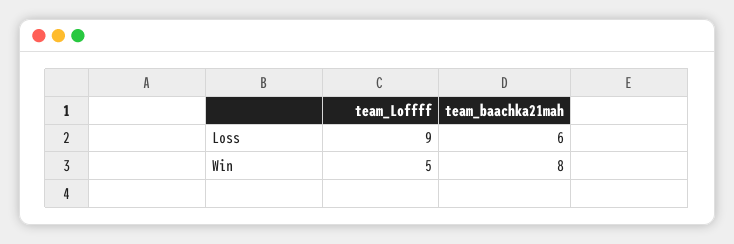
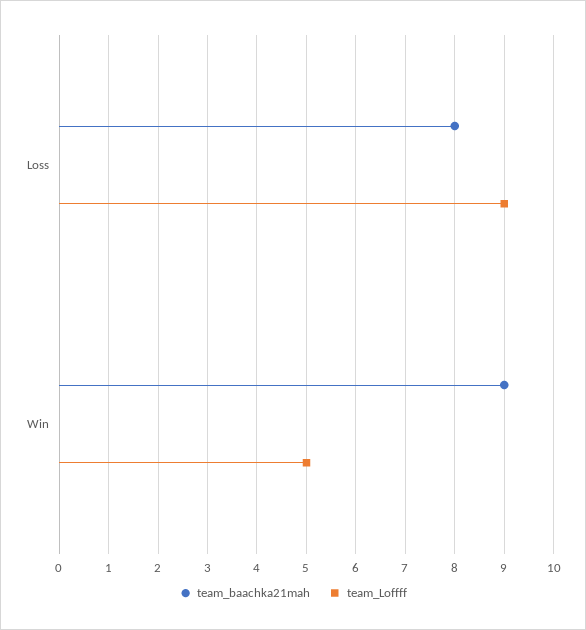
  {
    "team_Loffff": {
      "Loss": 9,
      "Win": 5
    },
    "team_baachka21mah": {
-     "Loss": 6,
+     "Loss": 8,
-     "Win": 8
+     "Win": 9
    }
  }

